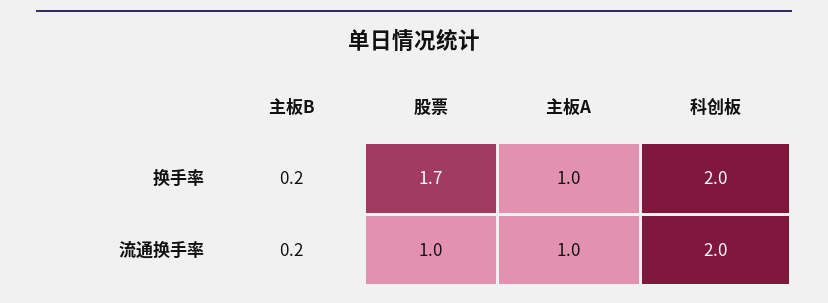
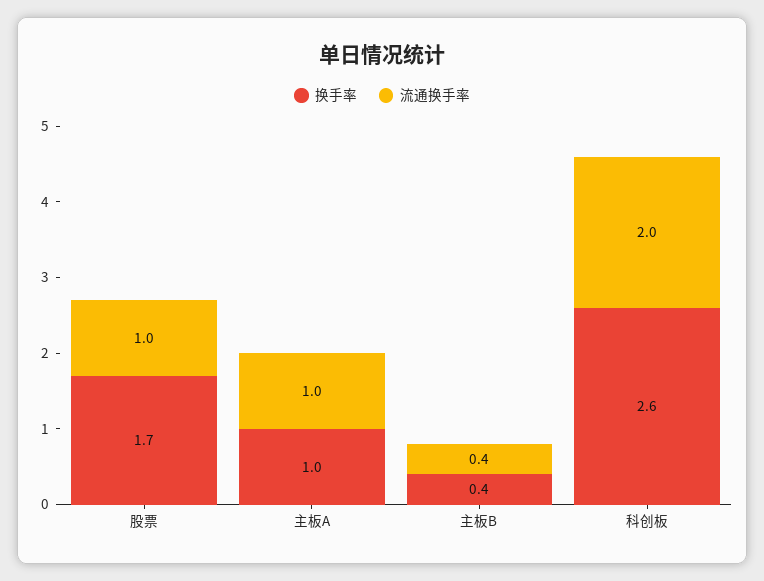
  {
    "换手率": {
-     "主板B": 0.2,
+     "主板B": 0.4,
      "股票": 1.7,
      "主板A": 1,
-     "科创板": 2
+     "科创板": 2.6
    },
    "流通换手率": {
-     "主板B": 0.2,
+     "主板B": 0.4,
      "股票": 1,
      "主板A": 1,
      "科创板": 2
    }
  }

